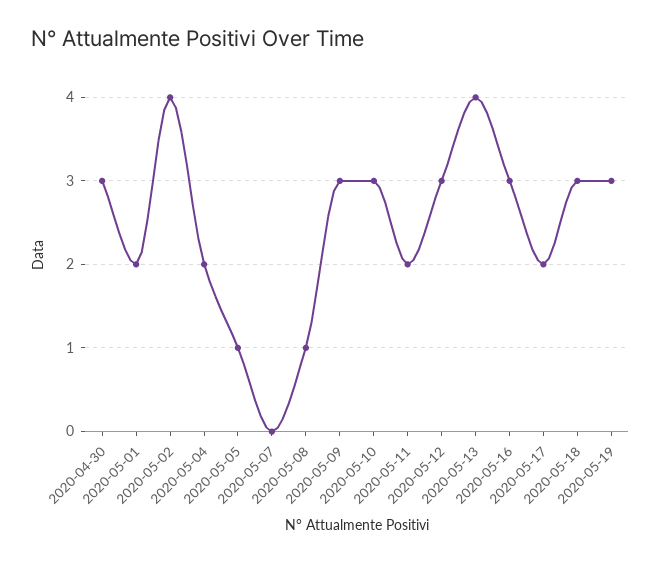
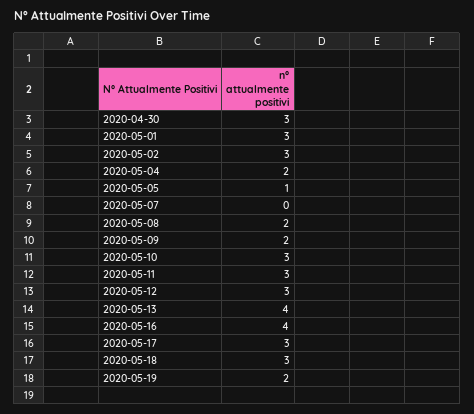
  {
    "2020-04-30": 3,
-   "2020-05-01": 2,
+   "2020-05-01": 3,
-   "2020-05-02": 4,
+   "2020-05-02": 3,
    "2020-05-04": 2,
    "2020-05-05": 1,
    "2020-05-07": 0,
-   "2020-05-08": 1,
+   "2020-05-08": 2,
-   "2020-05-09": 3,
+   "2020-05-09": 2,
    "2020-05-10": 3,
-   "2020-05-11": 2,
+   "2020-05-11": 3,
    "2020-05-12": 3,
    "2020-05-13": 4,
-   "2020-05-16": 3,
+   "2020-05-16": 4,
-   "2020-05-17": 2,
+   "2020-05-17": 3,
    "2020-05-18": 3,
-   "2020-05-19": 3
+   "2020-05-19": 2
  }

